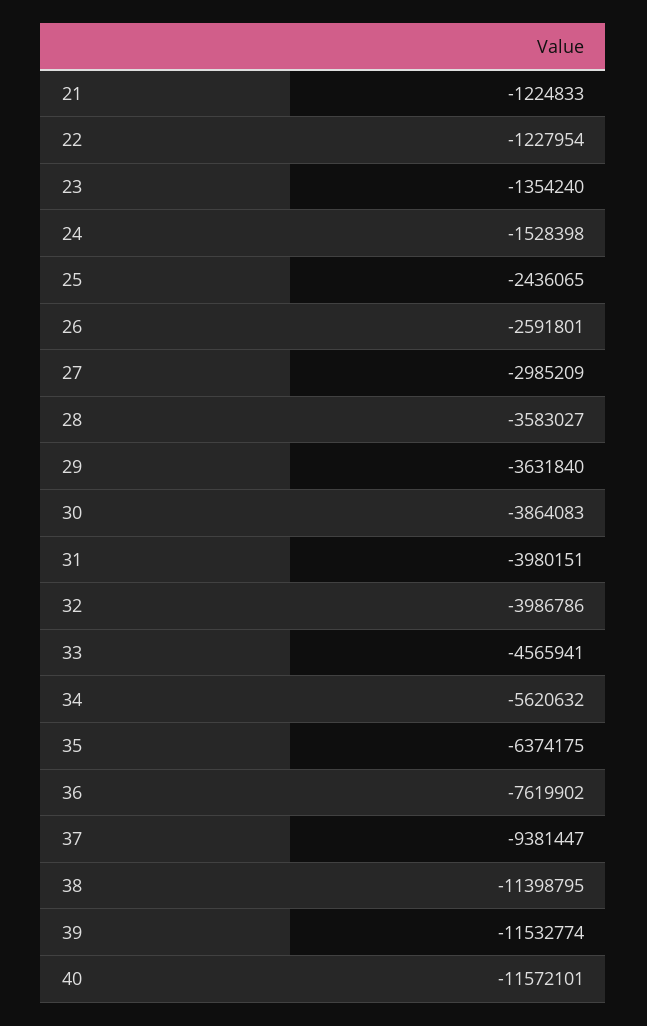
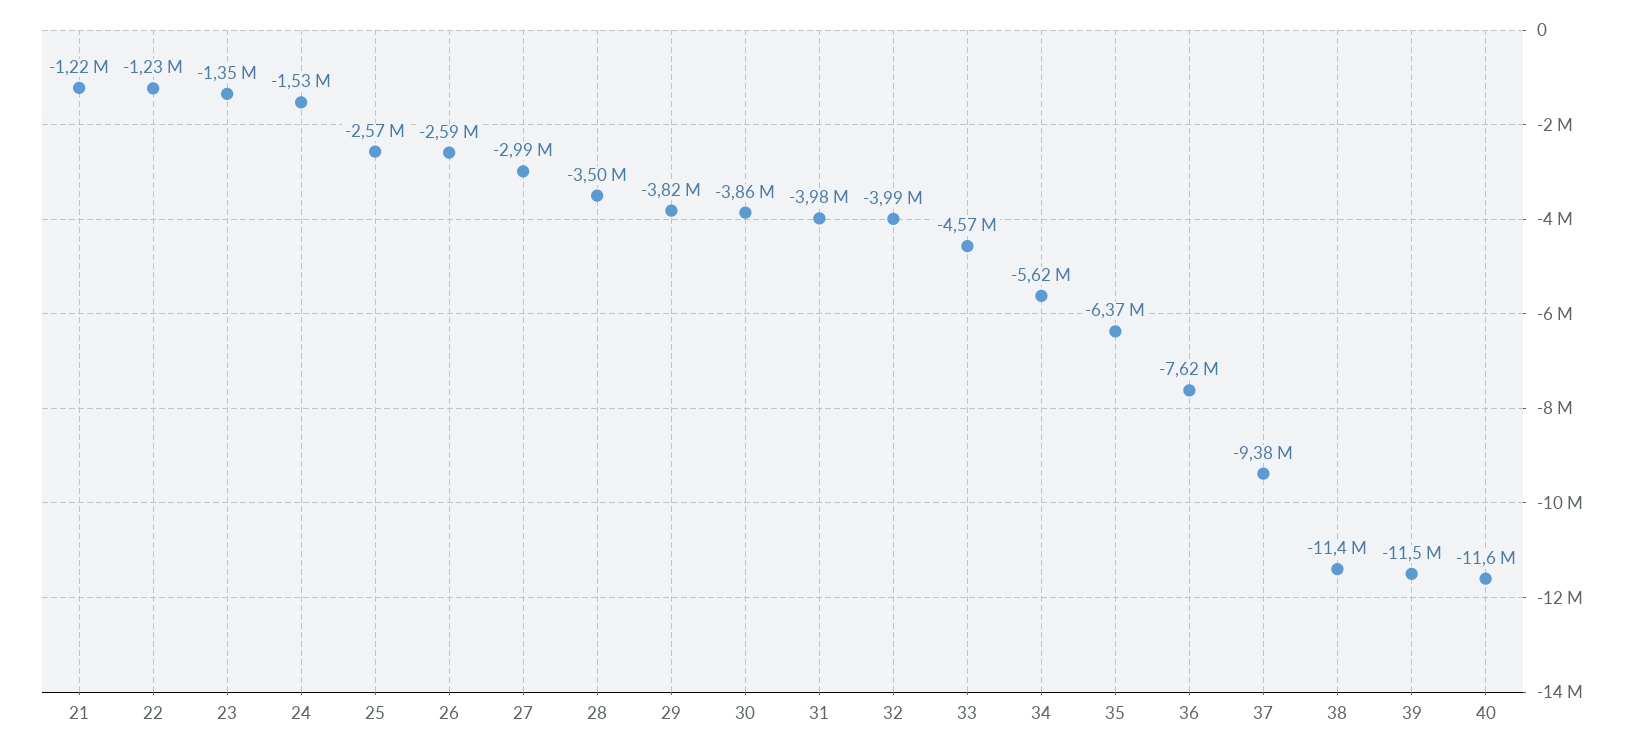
  {
    "21": -1224833,
    "22": -1227954,
    "23": -1354240,
    "24": -1528398,
-   "25": -2436065,
+   "25": -2570000,
    "26": -2591801,
    "27": -2985209,
-   "28": -3583027,
+   "28": -3500000,
-   "29": -3631840,
+   "29": -3820000,
    "30": -3864083,
    "31": -3980151,
    "32": -3986786,
    "33": -4565941,
    "34": -5620632,
    "35": -6374175,
    "36": -7619902,
    "37": -9381447,
    "38": -11398795,
    "39": -11532774,
    "40": -11572101
  }

